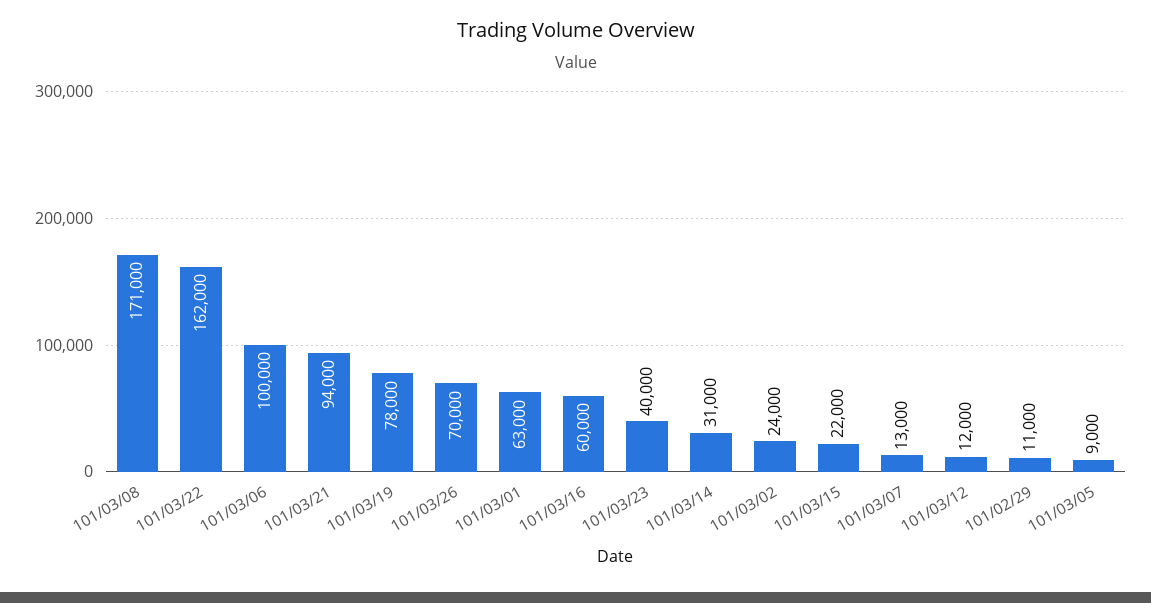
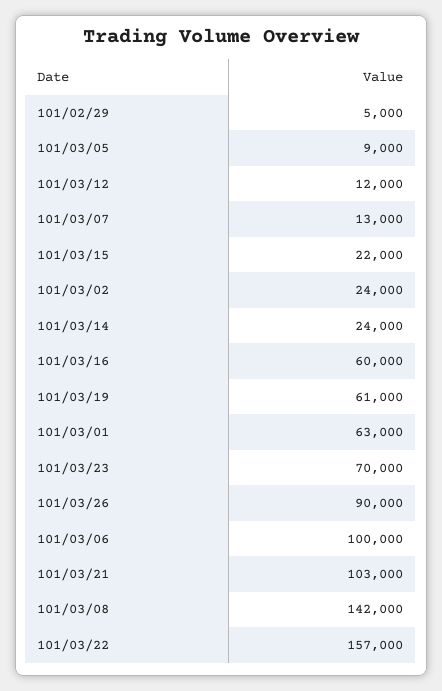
  {
-   "101/03/08": 171000,
+   "101/03/08": 142000,
-   "101/03/22": 162000,
+   "101/03/22": 157000,
    "101/03/06": 100000,
-   "101/03/21": 94000,
+   "101/03/21": 103000,
-   "101/03/19": 78000,
+   "101/03/19": 61000,
-   "101/03/26": 70000,
+   "101/03/26": 90000,
    "101/03/01": 63000,
    "101/03/16": 60000,
-   "101/03/23": 40000,
+   "101/03/23": 70000,
-   "101/03/14": 31000,
+   "101/03/14": 24000,
    "101/03/02": 24000,
    "101/03/15": 22000,
    "101/03/07": 13000,
    "101/03/12": 12000,
-   "101/02/29": 11000,
+   "101/02/29": 5000,
    "101/03/05": 9000
  }

